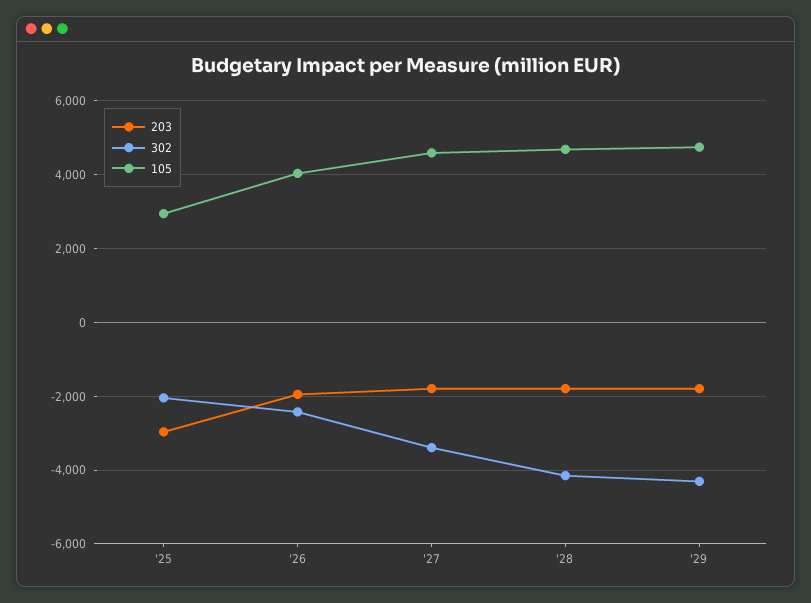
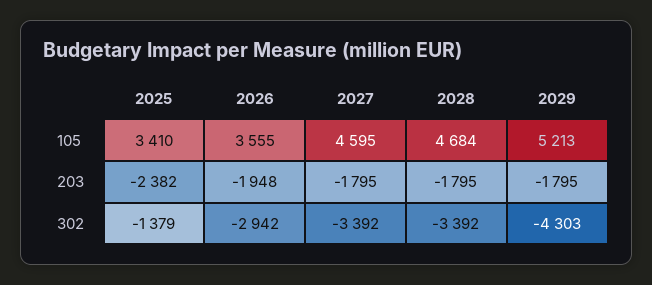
  {
    "203": {
-     "'25": -3000,
+     "'25": -2382,
      "'26": -1948,
      "'27": -1795,
      "'28": -1795,
      "'29": -1795
    },
    "302": {
-     "'25": -2000,
+     "'25": -1379,
-     "'26": -2400,
+     "'26": -2942,
      "'27": -3392,
-     "'28": -4200,
+     "'28": -3392,
      "'29": -4303
    },
    "105": {
-     "'25": 3000,
+     "'25": 3410,
-     "'26": 4000,
+     "'26": 3555,
      "'27": 4595,
      "'28": 4684,
-     "'29": 4800
+     "'29": 5213
    }
  }

